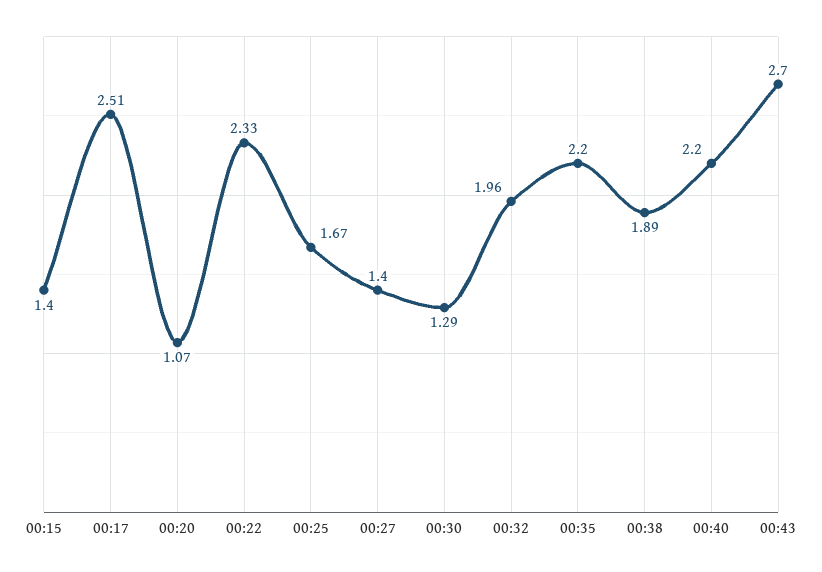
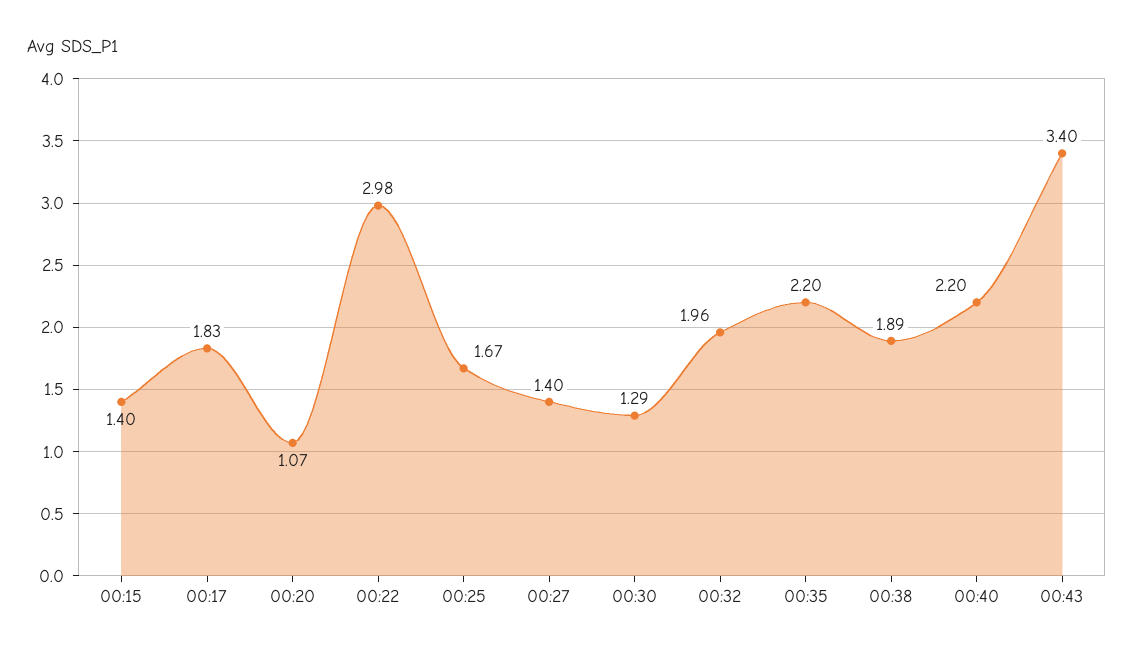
  {
    "00:15": 1.4,
-   "00:17": 2.51,
+   "00:17": 1.83,
    "00:20": 1.07,
-   "00:22": 2.33,
+   "00:22": 2.98,
    "00:25": 1.67,
    "00:27": 1.4,
    "00:30": 1.29,
    "00:32": 1.96,
    "00:35": 2.2,
    "00:38": 1.89,
    "00:40": 2.2,
-   "00:43": 2.7
+   "00:43": 3.4
  }

